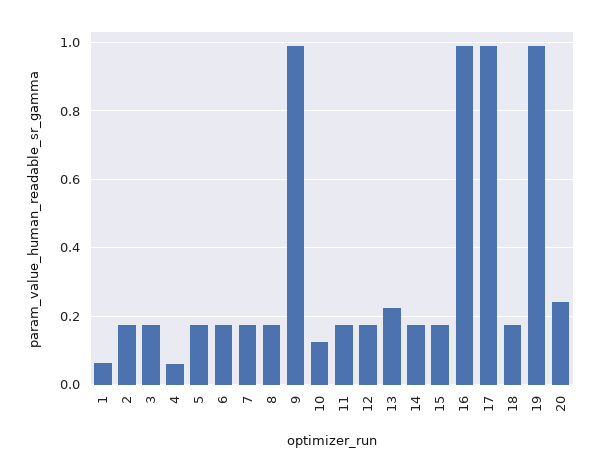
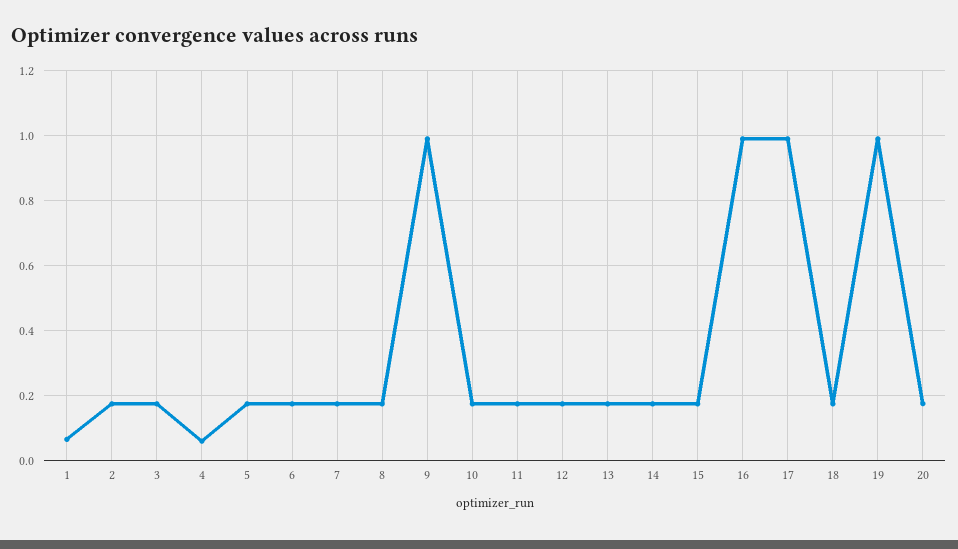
  {
    "1": 0.06,
    "2": 0.18,
    "3": 0.18,
    "4": 0.06,
    "5": 0.18,
    "6": 0.18,
    "7": 0.18,
    "8": 0.18,
    "9": 1,
-   "10": 0.12,
+   "10": 0.18,
    "11": 0.18,
    "12": 0.18,
-   "13": 0.22,
+   "13": 0.18,
    "14": 0.18,
    "15": 0.18,
    "16": 1,
    "17": 1,
    "18": 0.18,
    "19": 1,
-   "20": 0.24
+   "20": 0.18
  }

